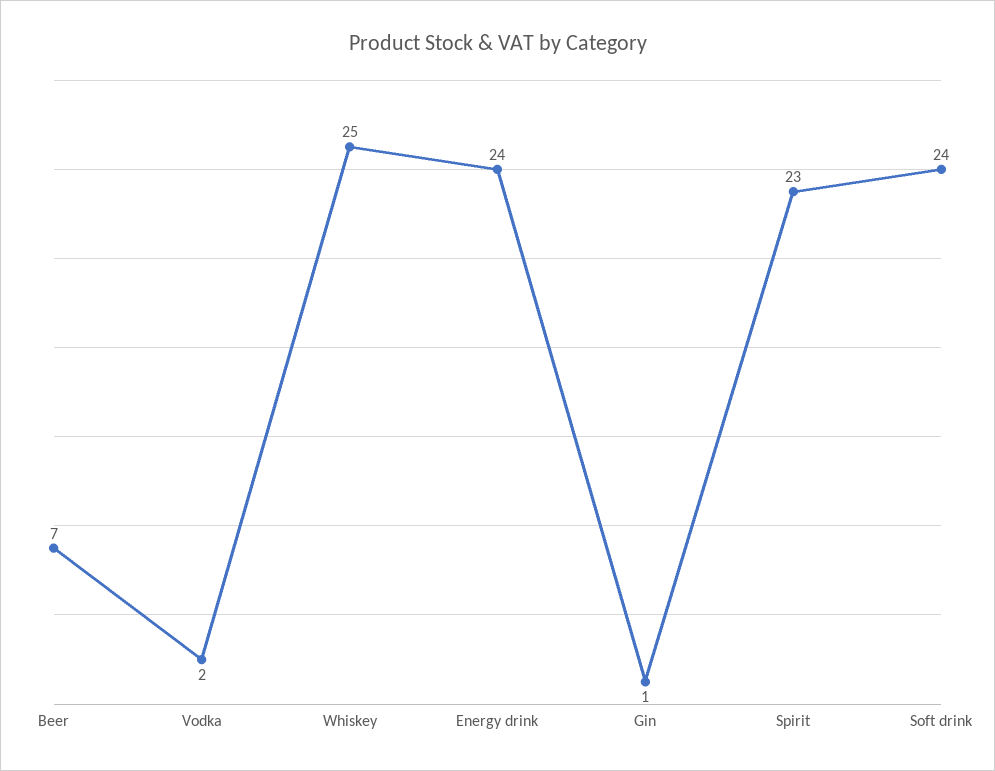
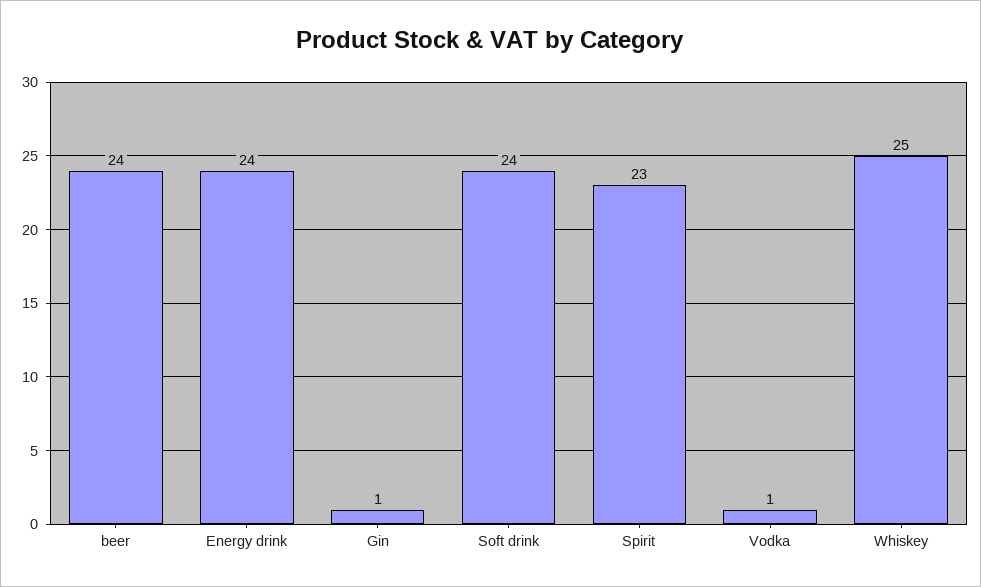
  {
-   "Beer": 7,
+   "Beer": 24,
-   "Vodka": 2,
+   "Vodka": 1,
    "Whiskey": 25,
    "Energy drink": 24,
    "Gin": 1,
    "Spirit": 23,
    "Soft drink": 24
  }

